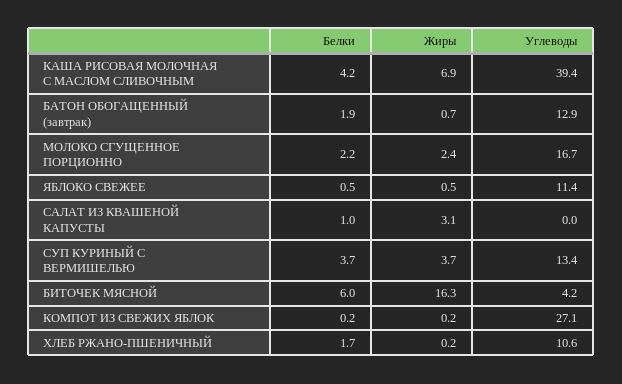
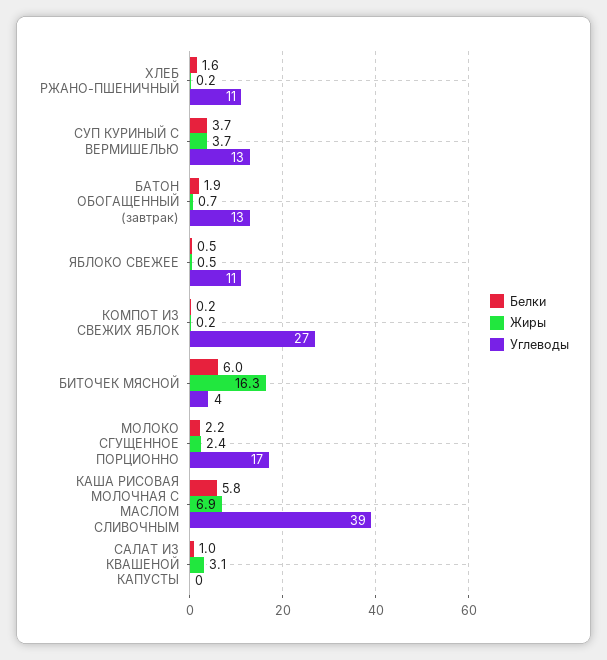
  {
    "Белки": {
-     "КАША РИСОВАЯ МОЛОЧНАЯ С МАСЛОМ СЛИВОЧНЫМ": 4.2,
+     "КАША РИСОВАЯ МОЛОЧНАЯ С МАСЛОМ СЛИВОЧНЫМ": 5.8,
      "БАТОН ОБОГАЩЕННЫЙ (завтрак)": 1.9,
      "МОЛОКО СГУЩЕННОЕ ПОРЦИОННО": 2.2,
      "ЯБЛОКО СВЕЖЕЕ": 0.5,
      "САЛАТ ИЗ КВАШЕНОЙ КАПУСТЫ": 1,
      "СУП КУРИНЫЙ С ВЕРМИШЕЛЬЮ": 3.7,
      "БИТОЧЕК МЯСНОЙ": 6,
      "КОМПОТ ИЗ СВЕЖИХ ЯБЛОК": 0.2,
-     "ХЛЕБ РЖАНО-ПШЕНИЧНЫЙ": 1.7
+     "ХЛЕБ РЖАНО-ПШЕНИЧНЫЙ": 1.6
    },
    "Жиры": {
      "КАША РИСОВАЯ МОЛОЧНАЯ С МАСЛОМ СЛИВОЧНЫМ": 6.9,
      "БАТОН ОБОГАЩЕННЫЙ (завтрак)": 0.7,
      "МОЛОКО СГУЩЕННОЕ ПОРЦИОННО": 2.4,
      "ЯБЛОКО СВЕЖЕЕ": 0.5,
      "САЛАТ ИЗ КВАШЕНОЙ КАПУСТЫ": 3.1,
      "СУП КУРИНЫЙ С ВЕРМИШЕЛЬЮ": 3.7,
      "БИТОЧЕК МЯСНОЙ": 16.3,
      "КОМПОТ ИЗ СВЕЖИХ ЯБЛОК": 0.2,
      "ХЛЕБ РЖАНО-ПШЕНИЧНЫЙ": 0.2
    },
    "Углеводы": {
      "КАША РИСОВАЯ МОЛОЧНАЯ С МАСЛОМ СЛИВОЧНЫМ": 39.4,
      "БАТОН ОБОГАЩЕННЫЙ (завтрак)": 12.9,
      "МОЛОКО СГУЩЕННОЕ ПОРЦИОННО": 16.7,
      "ЯБЛОКО СВЕЖЕЕ": 11.4,
      "САЛАТ ИЗ КВАШЕНОЙ КАПУСТЫ": 0,
      "СУП КУРИНЫЙ С ВЕРМИШЕЛЬЮ": 13.4,
      "БИТОЧЕК МЯСНОЙ": 4.2,
      "КОМПОТ ИЗ СВЕЖИХ ЯБЛОК": 27.1,
      "ХЛЕБ РЖАНО-ПШЕНИЧНЫЙ": 10.6
    }
  }

